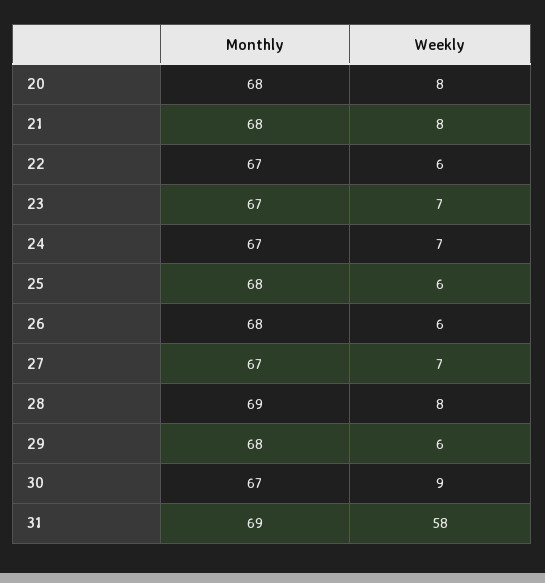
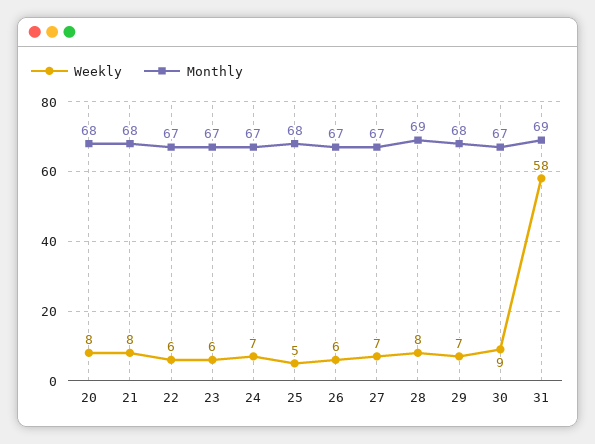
  {
    "Monthly": {
      "20": 68,
      "21": 68,
      "22": 67,
      "23": 67,
      "24": 67,
      "25": 68,
-     "26": 68,
+     "26": 67,
      "27": 67,
      "28": 69,
      "29": 68,
      "30": 67,
      "31": 69
    },
    "Weekly": {
      "20": 8,
      "21": 8,
      "22": 6,
-     "23": 7,
+     "23": 6,
      "24": 7,
-     "25": 6,
+     "25": 5,
      "26": 6,
      "27": 7,
      "28": 8,
-     "29": 6,
+     "29": 7,
      "30": 9,
      "31": 58
    }
  }

